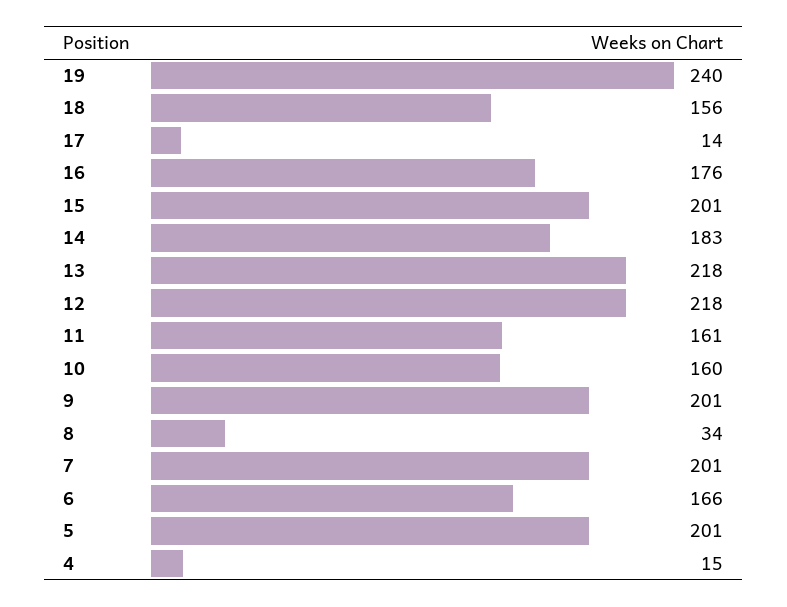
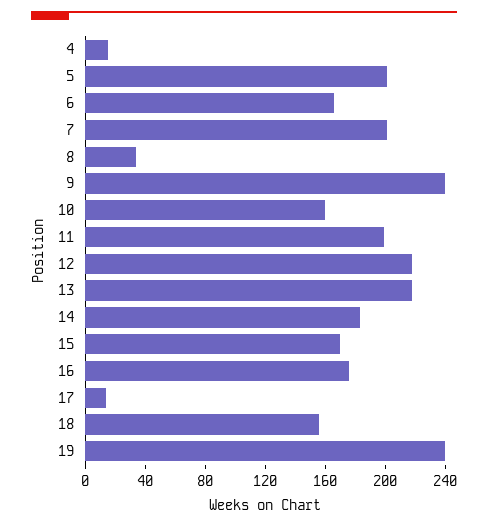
  {
    "19": 240,
    "18": 156,
    "17": 14,
    "16": 176,
-   "15": 201,
+   "15": 170,
    "14": 183,
    "13": 218,
    "12": 218,
-   "11": 161,
+   "11": 200,
    "10": 160,
-   "9": 201,
+   "9": 240,
    "8": 34,
    "7": 201,
    "6": 166,
    "5": 201,
    "4": 15
  }

